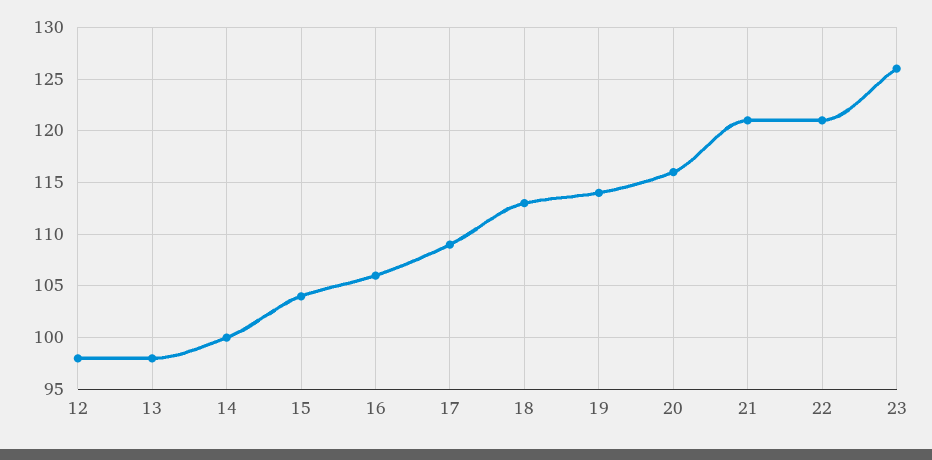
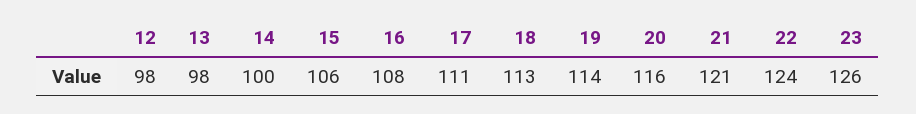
  {
    "12": 98,
    "13": 98,
    "14": 100,
-   "15": 104,
+   "15": 106,
-   "16": 106,
+   "16": 108,
-   "17": 109,
+   "17": 111,
    "18": 113,
    "19": 114,
    "20": 116,
    "21": 121,
-   "22": 121,
+   "22": 124,
    "23": 126
  }

